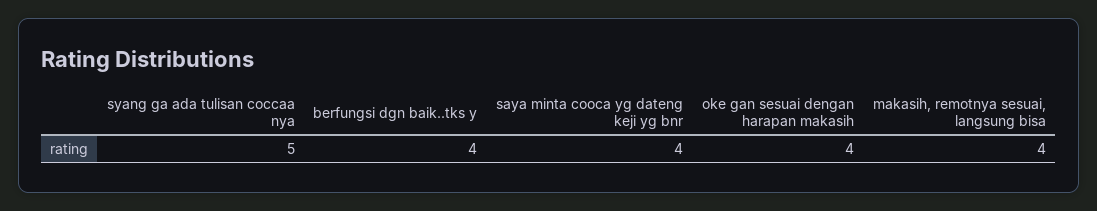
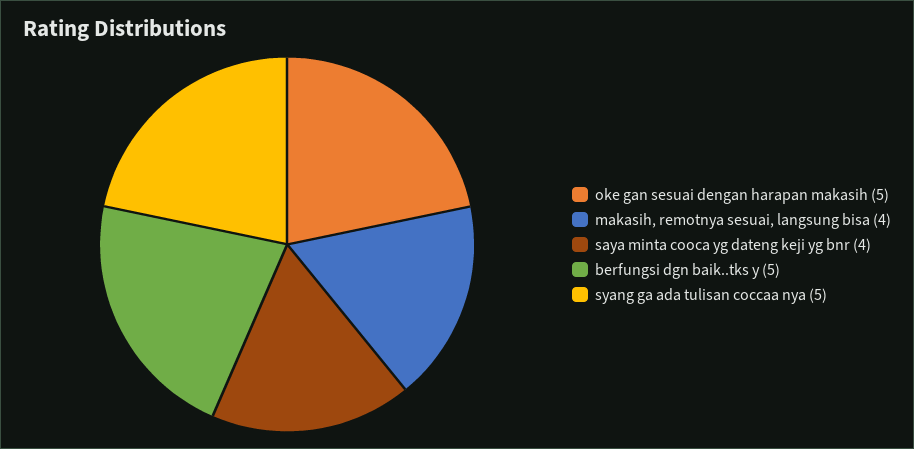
  {
    "syang ga ada tulisan coccaa nya": 5,
-   "berfungsi dgn baik..tks y": 4,
+   "berfungsi dgn baik..tks y": 5,
    "saya minta cooca yg dateng keji yg bnr": 4,
-   "oke gan sesuai dengan harapan makasih": 4,
+   "oke gan sesuai dengan harapan makasih": 5,
    "makasih, remotnya sesuai, langsung bisa": 4
  }

